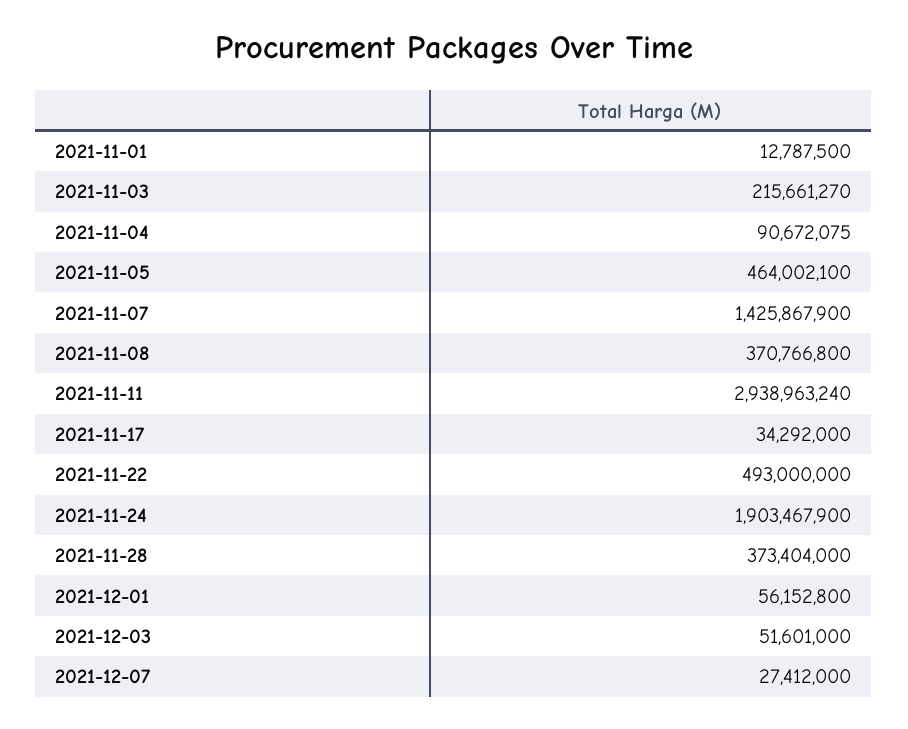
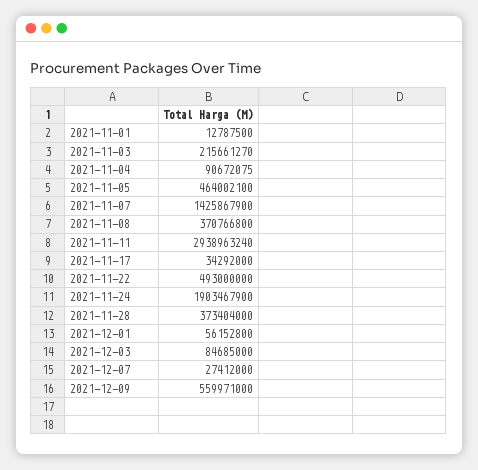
  {
    "2021-11-01": 12787500,
    "2021-11-03": 215661270,
    "2021-11-04": 90672075,
    "2021-11-05": 464002100,
    "2021-11-07": 1425867900,
    "2021-11-08": 370766800,
    "2021-11-11": 2938963240,
    "2021-11-17": 34292000,
    "2021-11-22": 493000000,
    "2021-11-24": 1903467900,
    "2021-11-28": 373404000,
    "2021-12-01": 56152800,
-   "2021-12-03": 51601000,
+   "2021-12-03": 84685000,
-   "2021-12-07": 27412000
+   "2021-12-07": 27412000,
+   "2021-12-09": 559971000
  }

